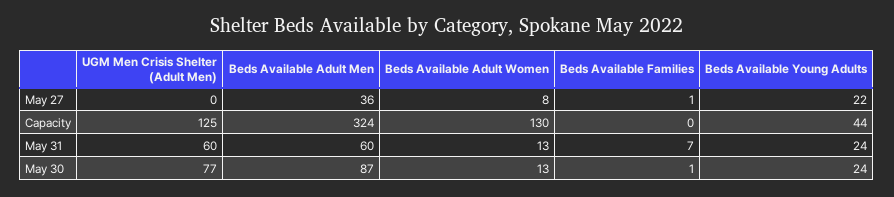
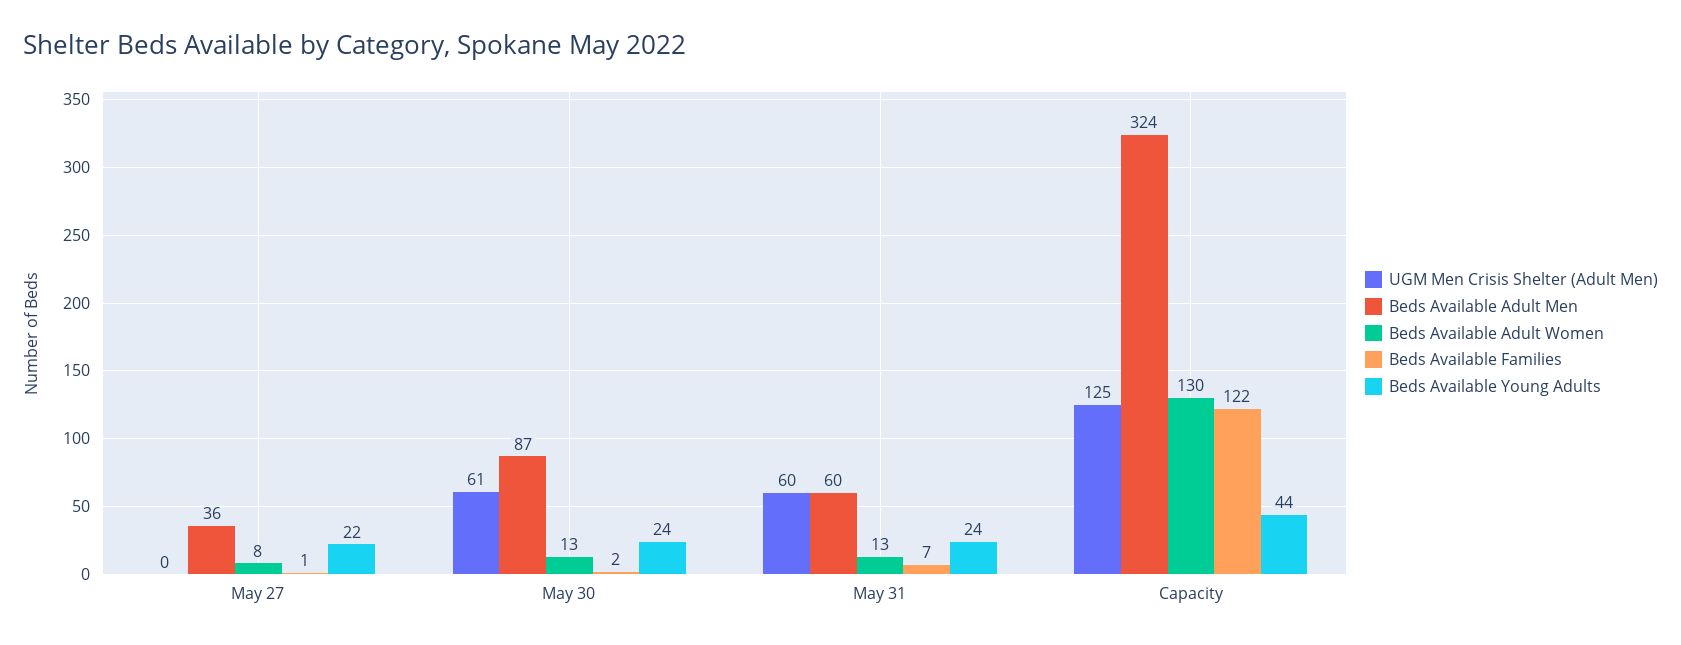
  {
    "UGM Men Crisis Shelter (Adult Men)": {
      "May 27": 0,
      "Capacity": 125,
      "May 31": 60,
-     "May 30": 77
+     "May 30": 61
    },
    "Beds Available Adult Men": {
      "May 27": 36,
      "Capacity": 324,
      "May 31": 60,
      "May 30": 87
    },
    "Beds Available Adult Women": {
      "May 27": 8,
      "Capacity": 130,
      "May 31": 13,
      "May 30": 13
    },
    "Beds Available Families": {
      "May 27": 1,
-     "Capacity": 0,
+     "Capacity": 122,
      "May 31": 7,
-     "May 30": 1
+     "May 30": 2
    },
    "Beds Available Young Adults": {
      "May 27": 22,
      "Capacity": 44,
      "May 31": 24,
      "May 30": 24
    }
  }

